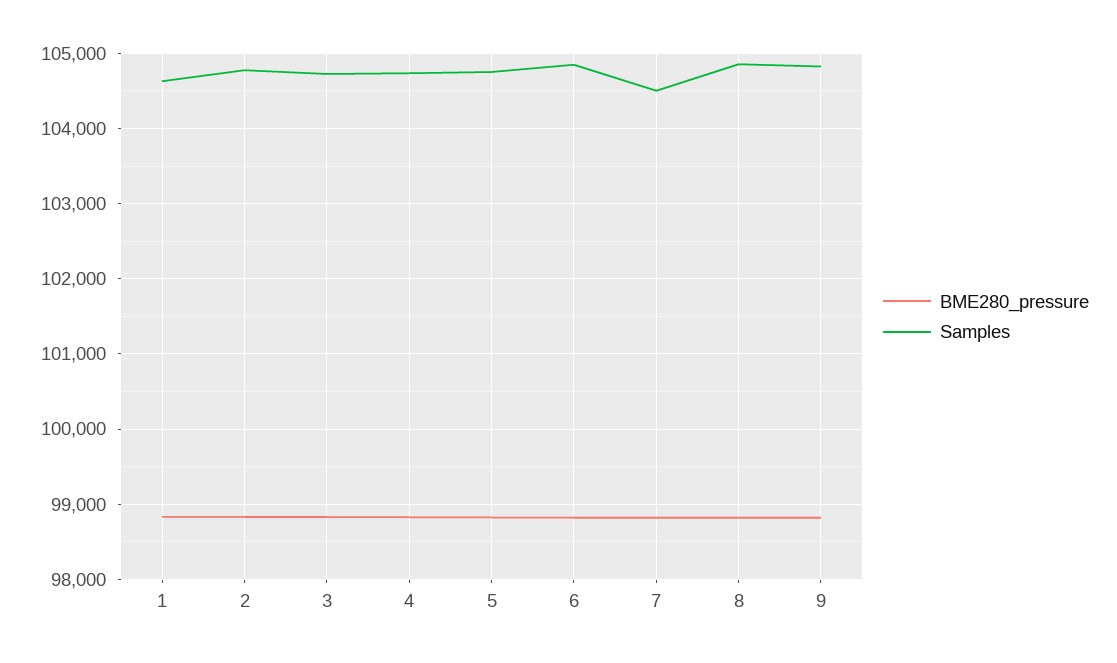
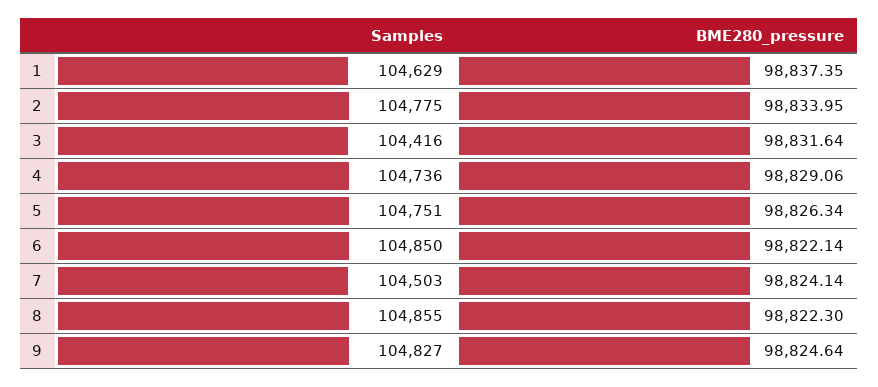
  {
    "BME280_pressure": {
      "1": 98837.35,
      "2": 98833.95,
      "3": 98831.64,
      "4": 98829.06,
      "5": 98826.34,
      "6": 98822.14,
      "7": 98824.14,
      "8": 98822.3,
      "9": 98824.64
    },
    "Samples": {
      "1": 104629,
      "2": 104775,
-     "3": 104700,
+     "3": 104416,
      "4": 104736,
      "5": 104751,
      "6": 104850,
      "7": 104503,
      "8": 104855,
      "9": 104827
    }
  }

